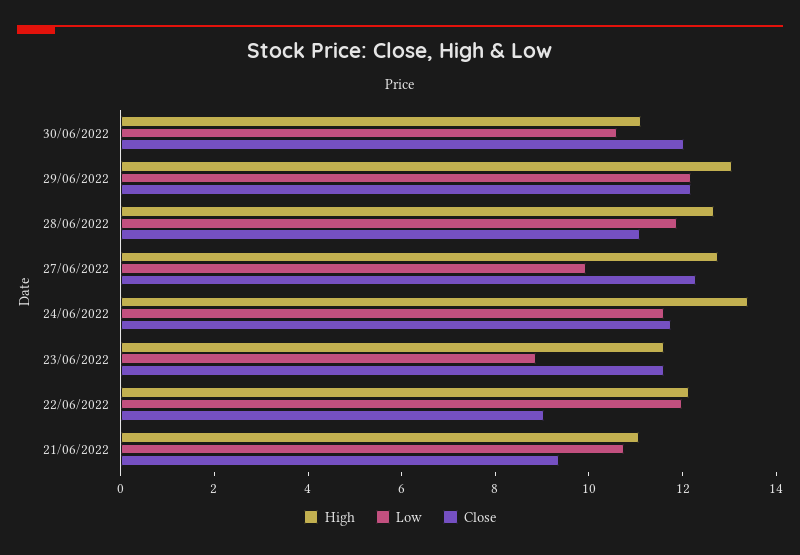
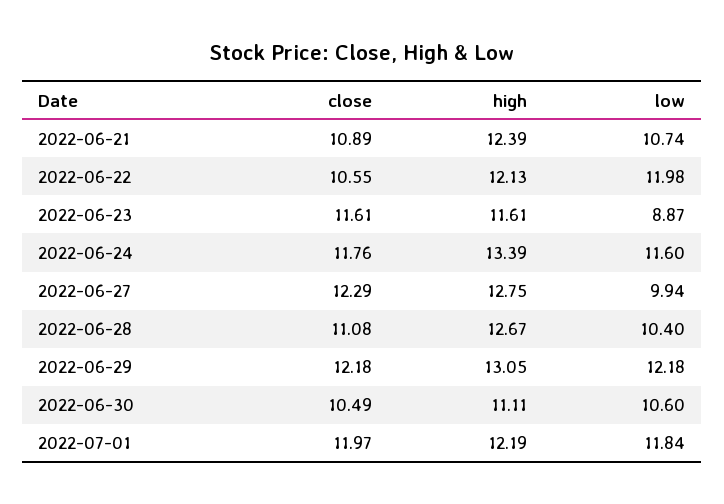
  {
    "High": {
      "30/06/2022": 11.11,
      "29/06/2022": 13.05,
      "28/06/2022": 12.67,
      "27/06/2022": 12.75,
      "24/06/2022": 13.39,
      "23/06/2022": 11.61,
      "22/06/2022": 12.13,
-     "21/06/2022": 11
+     "21/06/2022": 12.39,
+     "2022-07-01": 12.19
    },
    "Low": {
      "30/06/2022": 10.6,
      "29/06/2022": 12.18,
-     "28/06/2022": 12,
+     "28/06/2022": 10.4,
      "27/06/2022": 9.94,
      "24/06/2022": 11.6,
      "23/06/2022": 8.87,
      "22/06/2022": 11.98,
-     "21/06/2022": 10.74
+     "21/06/2022": 10.74,
+     "2022-07-01": 11.84
    },
    "Close": {
-     "30/06/2022": 12,
+     "30/06/2022": 10.49,
      "29/06/2022": 12.18,
      "28/06/2022": 11.08,
      "27/06/2022": 12.29,
      "24/06/2022": 11.76,
      "23/06/2022": 11.61,
-     "22/06/2022": 9,
+     "22/06/2022": 10.55,
-     "21/06/2022": 9.5
+     "21/06/2022": 10.89,
+     "2022-07-01": 11.97
    }
  }

